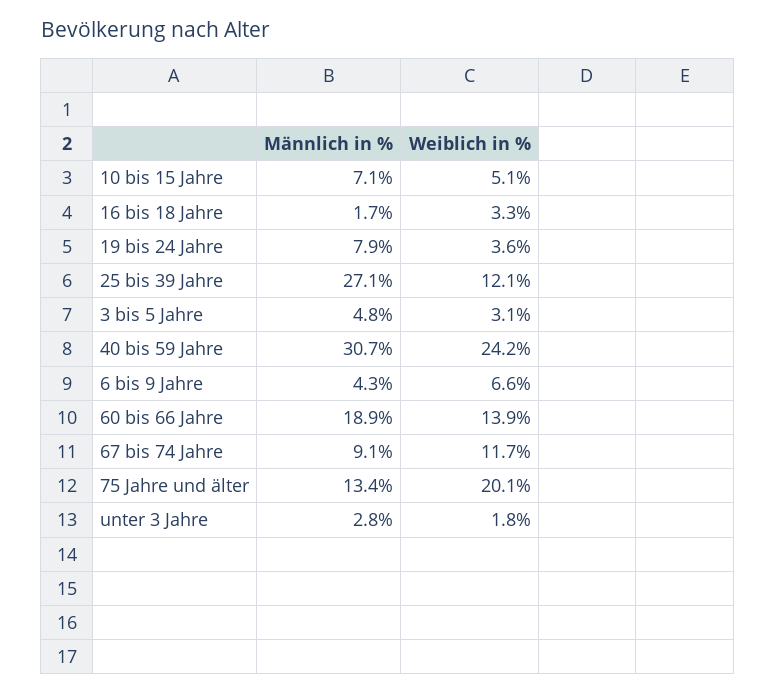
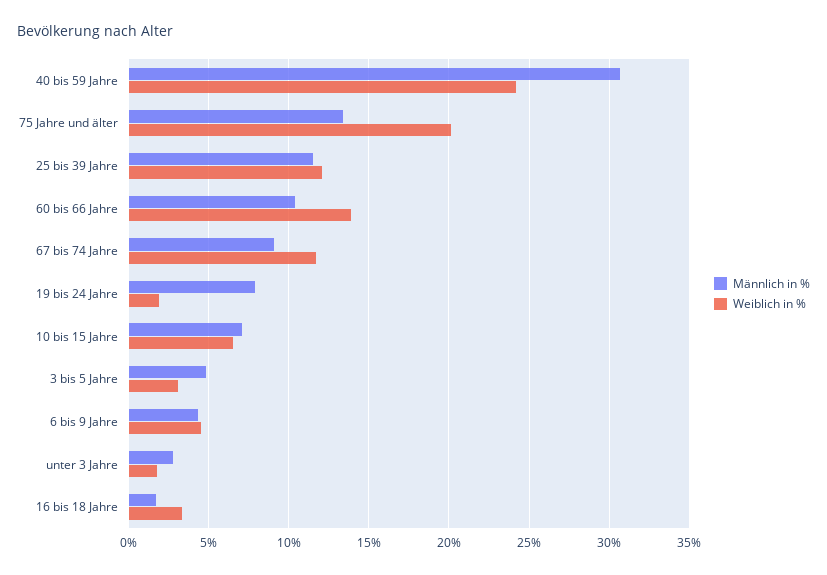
  {
    "Männlich in %": {
      "10 bis 15 Jahre": 7.1,
      "16 bis 18 Jahre": 1.7,
      "19 bis 24 Jahre": 7.9,
-     "25 bis 39 Jahre": 27.1,
+     "25 bis 39 Jahre": 11.5,
      "3 bis 5 Jahre": 4.8,
      "40 bis 59 Jahre": 30.7,
      "6 bis 9 Jahre": 4.3,
-     "60 bis 66 Jahre": 18.9,
+     "60 bis 66 Jahre": 10.5,
      "67 bis 74 Jahre": 9.1,
      "75 Jahre und älter": 13.4,
      "unter 3 Jahre": 2.8
    },
    "Weiblich in %": {
-     "10 bis 15 Jahre": 5.1,
+     "10 bis 15 Jahre": 6.5,
      "16 bis 18 Jahre": 3.3,
-     "19 bis 24 Jahre": 3.6,
+     "19 bis 24 Jahre": 2,
      "25 bis 39 Jahre": 12.1,
      "3 bis 5 Jahre": 3.1,
      "40 bis 59 Jahre": 24.2,
-     "6 bis 9 Jahre": 6.6,
+     "6 bis 9 Jahre": 4.5,
      "60 bis 66 Jahre": 13.9,
      "67 bis 74 Jahre": 11.7,
      "75 Jahre und älter": 20.1,
      "unter 3 Jahre": 1.8
    }
  }

